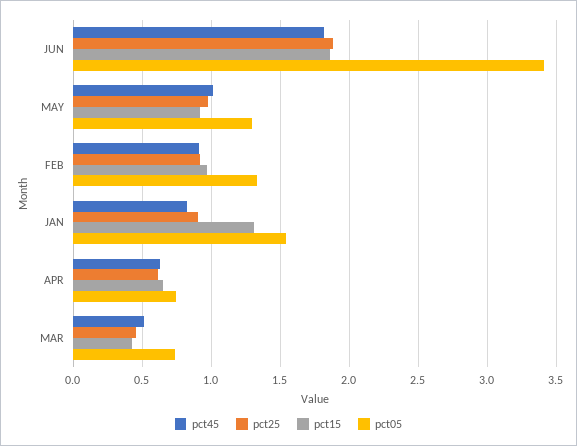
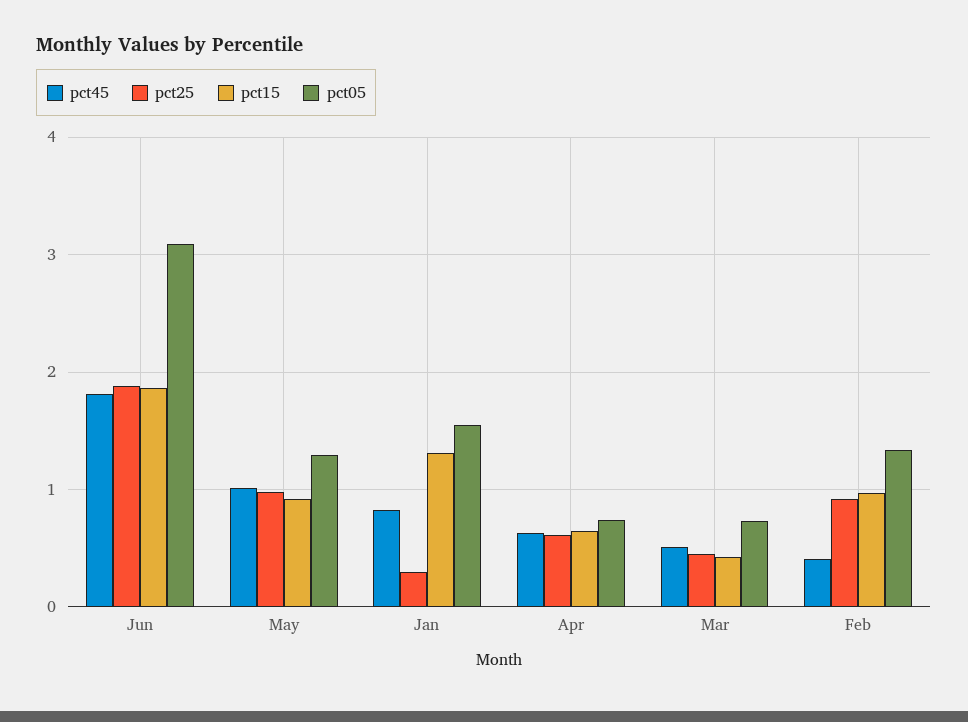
  {
    "pct45": {
      "JUN": 1.8,
      "MAY": 1,
-     "FEB": 0.9,
+     "FEB": 0.4,
      "JAN": 0.8,
      "APR": 0.65,
      "MAR": 0.5
    },
    "pct25": {
      "JUN": 1.9,
      "MAY": 1,
      "FEB": 0.9,
-     "JAN": 0.9,
+     "JAN": 0.3,
      "APR": 0.6,
      "MAR": 0.45
    },
    "pct15": {
      "JUN": 1.85,
      "MAY": 0.9,
      "FEB": 0.95,
      "JAN": 1.3,
      "APR": 0.65,
      "MAR": 0.4
    },
    "pct05": {
-     "JUN": 3.4,
+     "JUN": 3.1,
      "MAY": 1.3,
      "FEB": 1.35,
      "JAN": 1.55,
      "APR": 0.75,
      "MAR": 0.75
    }
  }

